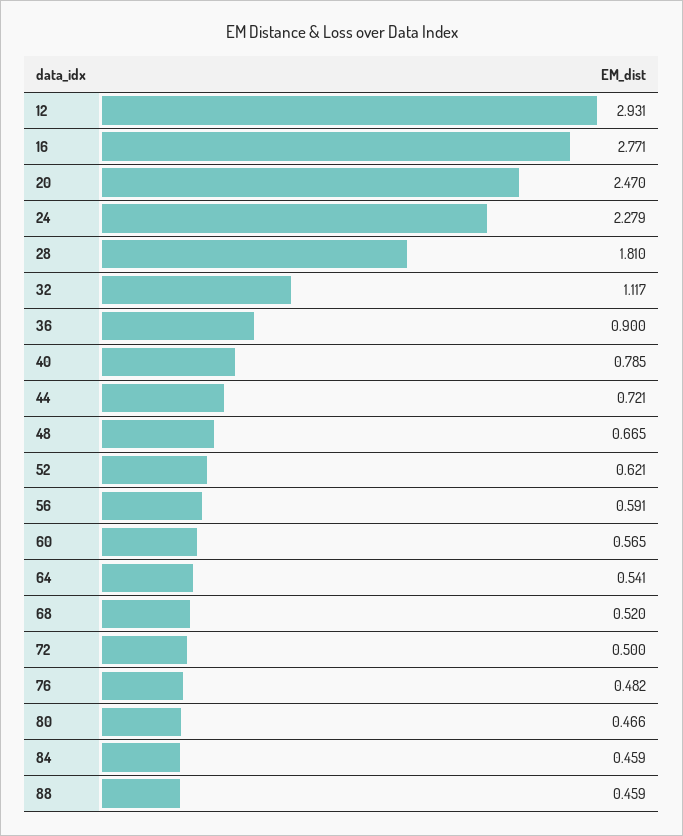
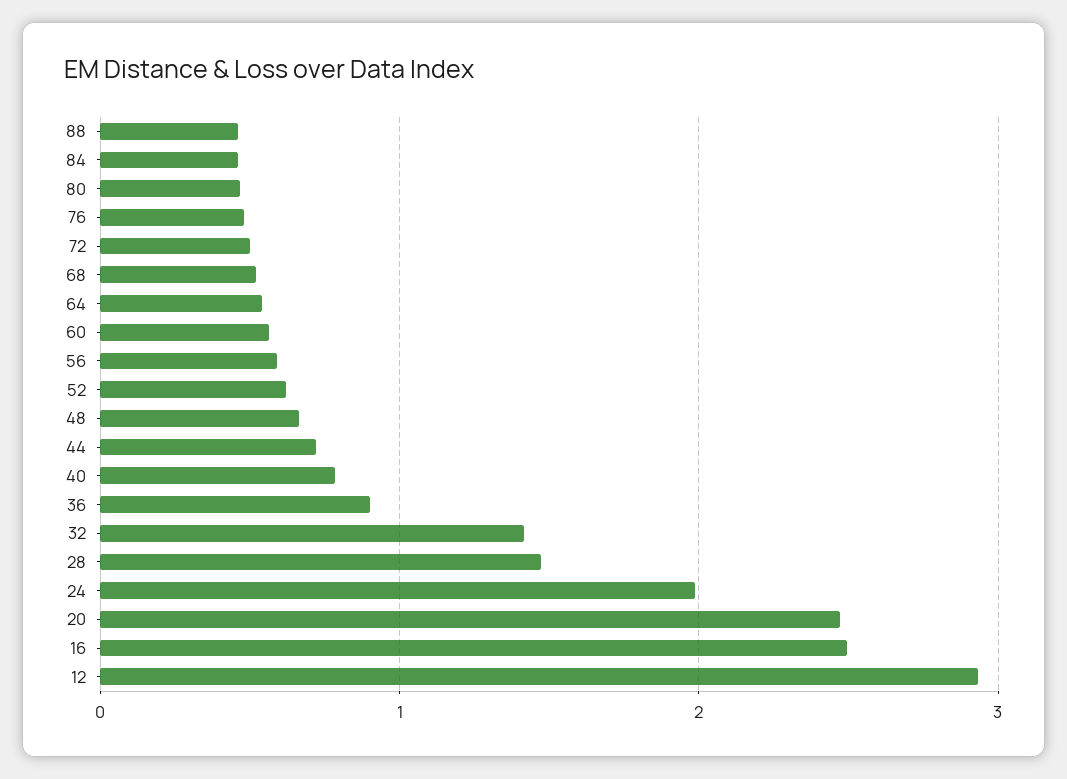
  {
    "12": 2.931,
-   "16": 2.771,
+   "16": 2.5,
    "20": 2.47,
-   "24": 2.279,
+   "24": 2,
-   "28": 1.81,
+   "28": 1.5,
-   "32": 1.117,
+   "32": 1.4,
    "36": 0.9,
    "40": 0.785,
    "44": 0.721,
    "48": 0.665,
    "52": 0.621,
    "56": 0.591,
    "60": 0.565,
    "64": 0.541,
    "68": 0.52,
    "72": 0.5,
    "76": 0.482,
    "80": 0.466,
    "84": 0.459,
    "88": 0.459
  }

